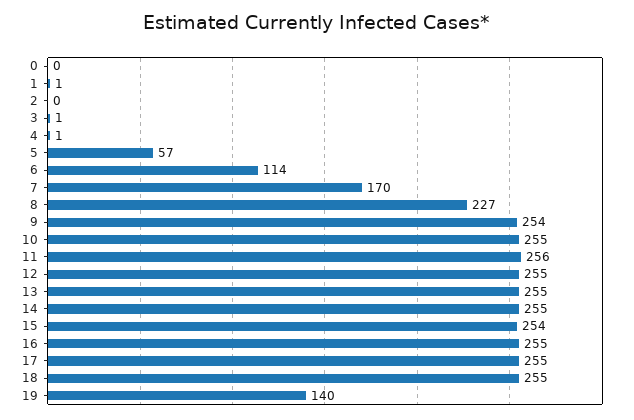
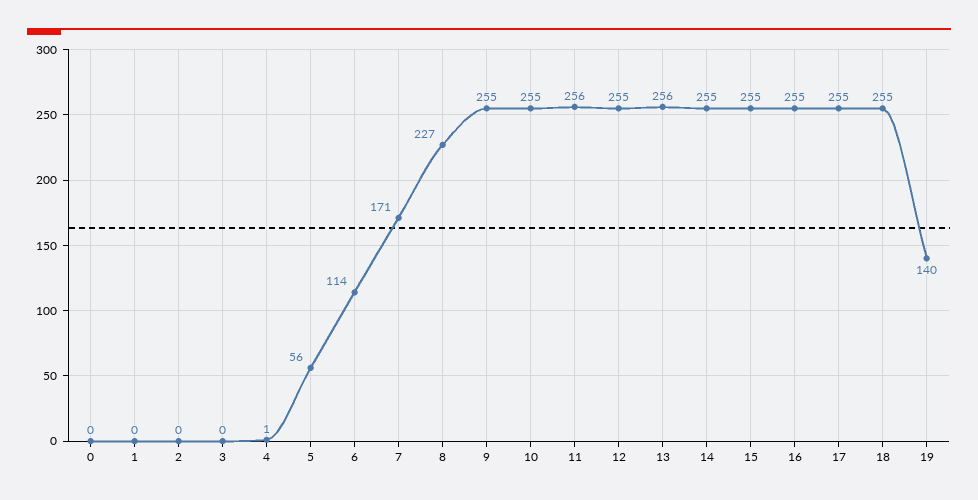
  {
    "0": 0,
-   "1": 1,
+   "1": 0,
    "2": 0,
-   "3": 1,
+   "3": 0,
    "4": 1,
-   "5": 57,
+   "5": 56,
    "6": 114,
-   "7": 170,
+   "7": 171,
    "8": 227,
-   "9": 254,
+   "9": 255,
    "10": 255,
    "11": 256,
    "12": 255,
-   "13": 255,
+   "13": 256,
    "14": 255,
-   "15": 254,
+   "15": 255,
    "16": 255,
    "17": 255,
    "18": 255,
    "19": 140
  }

